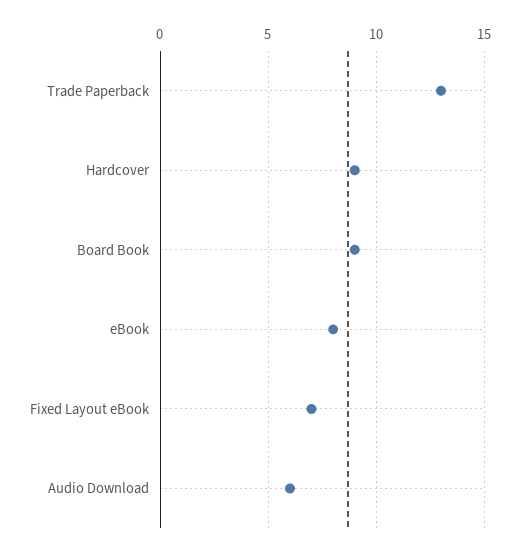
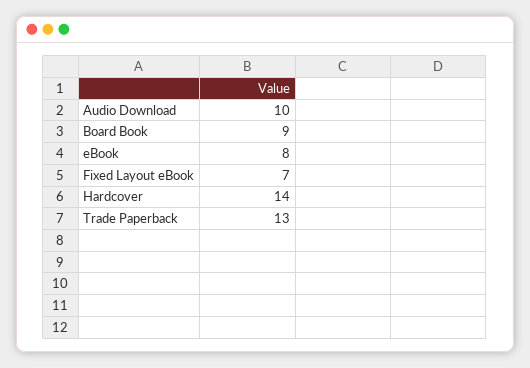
  {
    "Trade Paperback": 13,
-   "Hardcover": 9,
+   "Hardcover": 14,
    "Board Book": 9,
    "eBook": 8,
    "Fixed Layout eBook": 7,
-   "Audio Download": 6
+   "Audio Download": 10
  }

